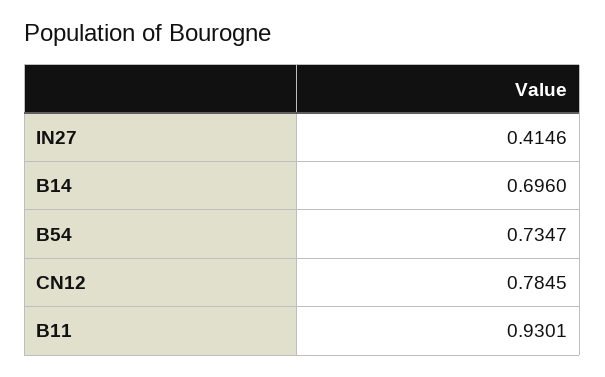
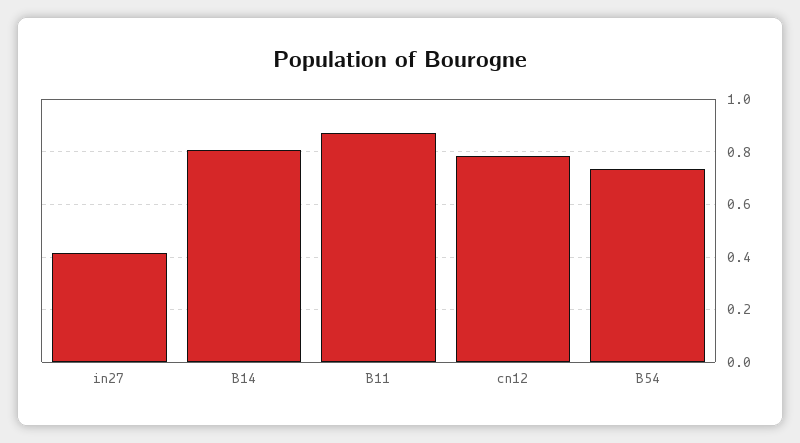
  {
    "IN27": 0.4146,
-   "B14": 0.696,
+   "B14": 0.8,
    "B54": 0.7347,
    "CN12": 0.7845,
-   "B11": 0.9301
+   "B11": 0.875
  }

